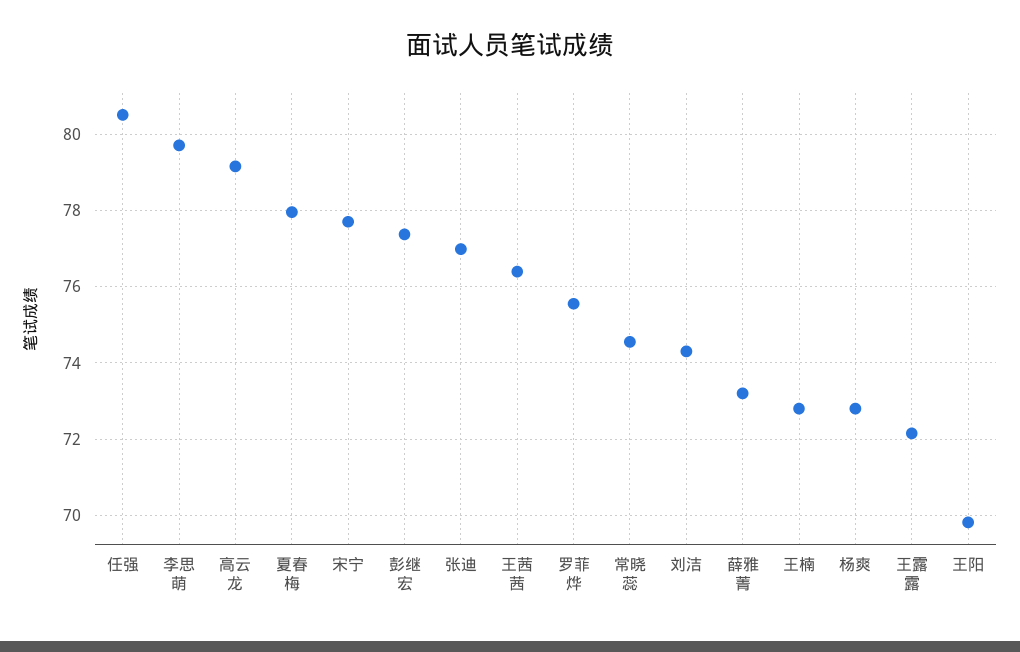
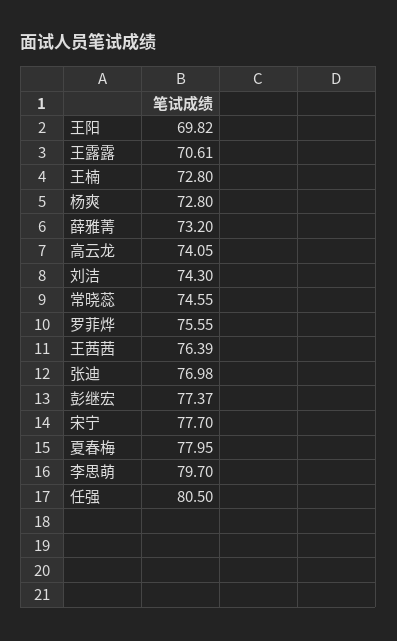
  {
    "任强": 80.5,
    "李思萌": 79.7,
-   "高云龙": 79.2,
+   "高云龙": 74.05,
    "夏春梅": 77.95,
    "宋宁": 77.7,
    "彭继宏": 77.37,
    "张迪": 76.98,
    "王茜茜": 76.39,
    "罗菲烨": 75.55,
    "常晓蕊": 74.55,
    "刘洁": 74.3,
    "薛雅菁": 73.2,
    "王楠": 72.8,
    "杨爽": 72.8,
-   "王露露": 72.2,
+   "王露露": 70.61,
    "王阳": 69.82
  }

